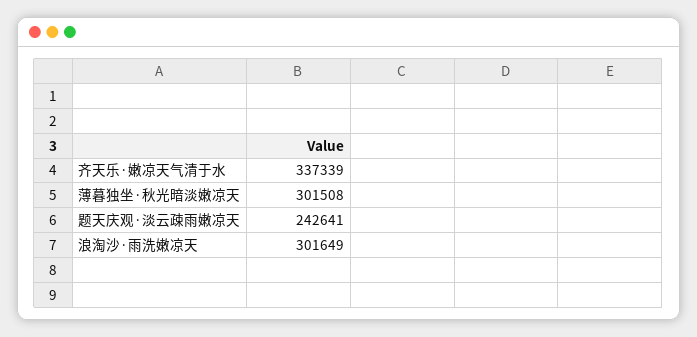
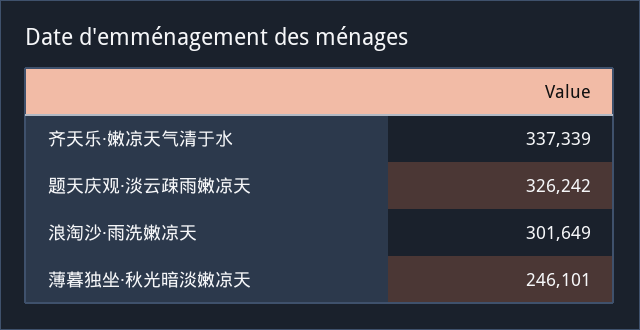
  {
    "齐天乐·嫩凉天气清于水": 337339,
-   "薄暮独坐·秋光暗淡嫩凉天": 301508,
+   "薄暮独坐·秋光暗淡嫩凉天": 246101,
-   "题天庆观·淡云疎雨嫩凉天": 242641,
+   "题天庆观·淡云疎雨嫩凉天": 326242,
    "浪淘沙·雨洗嫩凉天": 301649
  }

